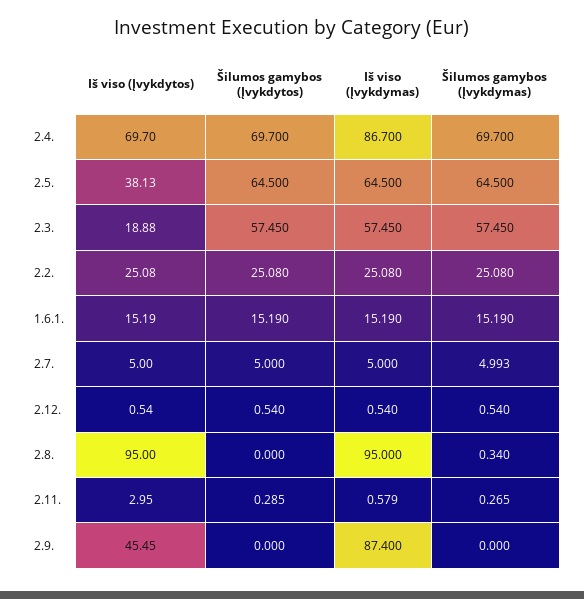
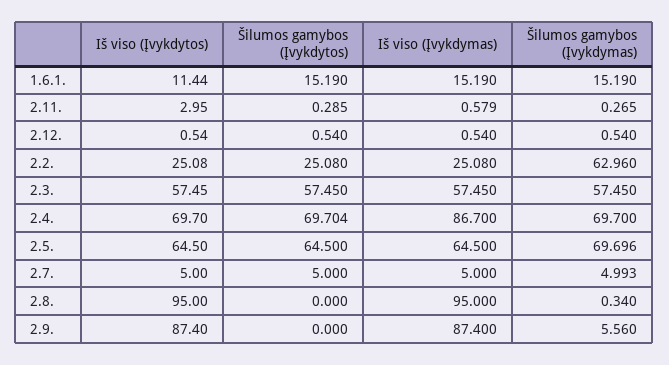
  {
    "Iš viso (Įvykdytos)": {
      "2.4.": 69.7,
-     "2.5.": 38.13,
+     "2.5.": 64.5,
-     "2.3.": 18.88,
+     "2.3.": 57.45,
      "2.2.": 25.08,
-     "1.6.1.": 15.19,
+     "1.6.1.": 11.44,
      "2.7.": 5,
      "2.12.": 0.54,
      "2.8.": 95,
      "2.11.": 2.95,
-     "2.9.": 45.45
+     "2.9.": 87.4
    },
    "Šilumos gamybos (Įvykdytos)": {
-     "2.4.": 69.7,
+     "2.4.": 69.704,
      "2.5.": 64.5,
      "2.3.": 57.45,
      "2.2.": 25.08,
      "1.6.1.": 15.19,
      "2.7.": 5,
      "2.12.": 0.54,
      "2.8.": 0,
      "2.11.": 0.285,
      "2.9.": 0
    },
    "Iš viso (Įvykdymas)": {
      "2.4.": 86.7,
      "2.5.": 64.5,
      "2.3.": 57.45,
      "2.2.": 25.08,
      "1.6.1.": 15.19,
      "2.7.": 5,
      "2.12.": 0.54,
      "2.8.": 95,
      "2.11.": 0.579,
      "2.9.": 87.4
    },
    "Šilumos gamybos (Įvykdymas)": {
      "2.4.": 69.7,
-     "2.5.": 64.5,
+     "2.5.": 69.696,
      "2.3.": 57.45,
-     "2.2.": 25.08,
+     "2.2.": 62.96,
      "1.6.1.": 15.19,
      "2.7.": 4.993,
      "2.12.": 0.54,
      "2.8.": 0.34,
      "2.11.": 0.265,
-     "2.9.": 0
+     "2.9.": 5.56
    }
  }

